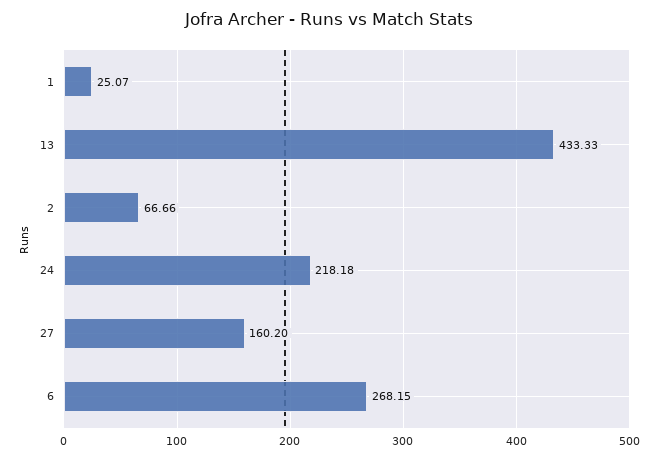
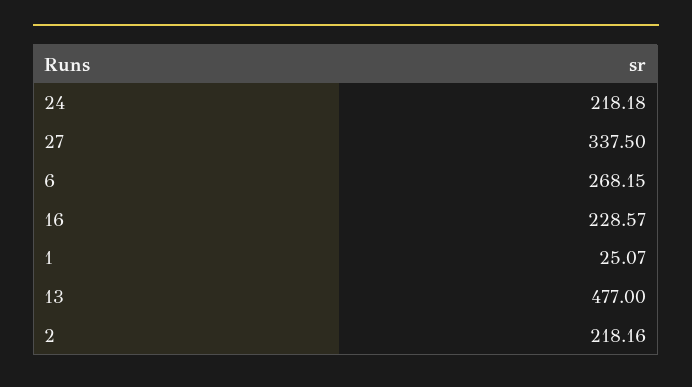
  {
    "1": 25.07,
-   "13": 433.33,
+   "13": 477,
-   "2": 66.66,
+   "2": 218.16,
    "24": 218.18,
-   "27": 160.2,
+   "27": 337.5,
-   "6": 268.15
+   "6": 268.15,
+   "16": 228.57
  }

